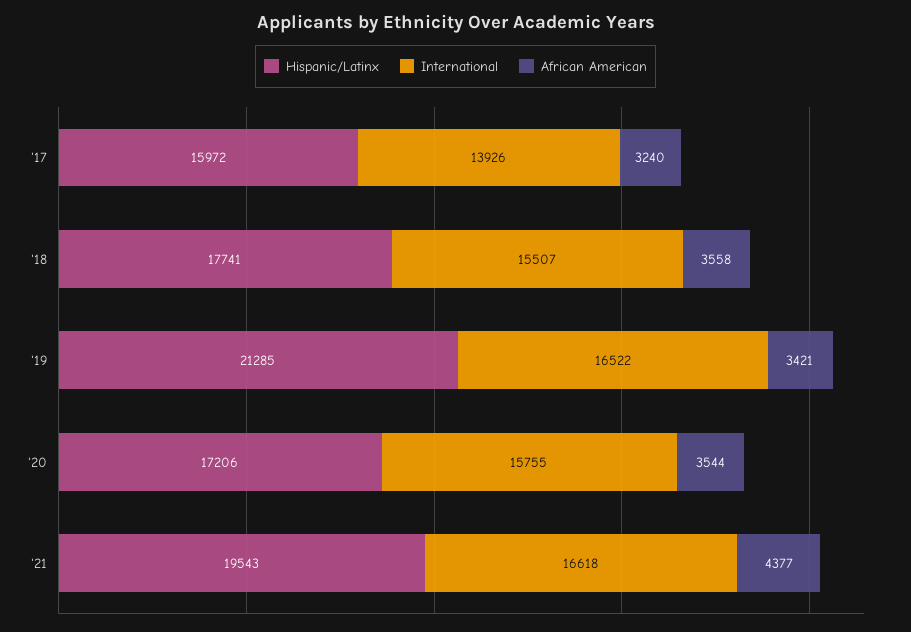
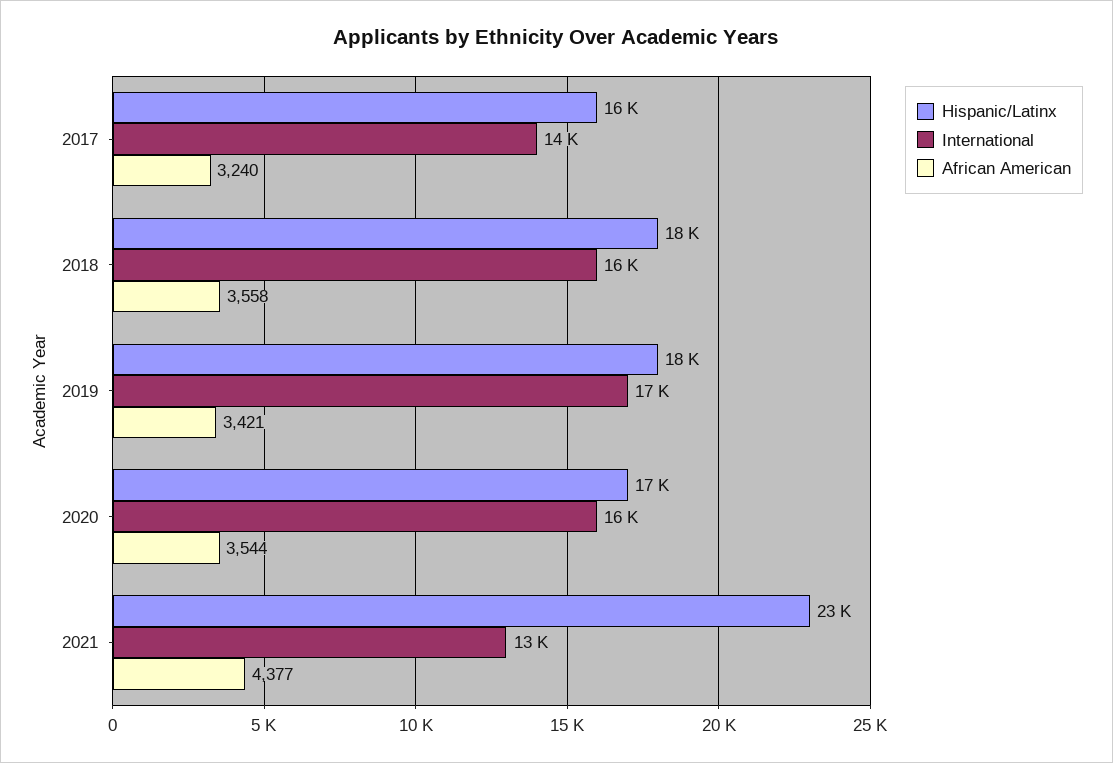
  {
    "Hispanic/Latinx": {
      "'17": 15972,
      "'18": 17741,
-     "'19": 21285,
+     "'19": 18000,
      "'20": 17206,
-     "'21": 19543
+     "'21": 23000
    },
    "International": {
      "'17": 13926,
      "'18": 15507,
      "'19": 16522,
      "'20": 15755,
-     "'21": 16618
+     "'21": 13000
    },
    "African American": {
      "'17": 3240,
      "'18": 3558,
      "'19": 3421,
      "'20": 3544,
      "'21": 4377
    }
  }

